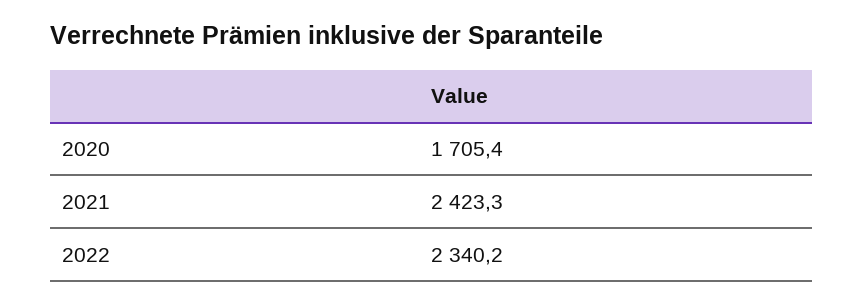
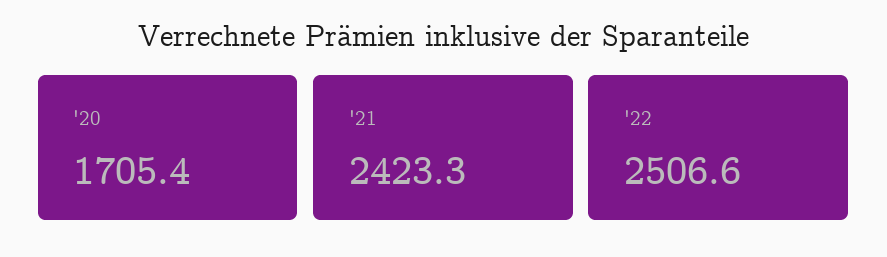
  {
    "2020": 1705.4,
    "2021": 2423.3,
-   "2022": 2340.2
+   "2022": 2506.6
  }

